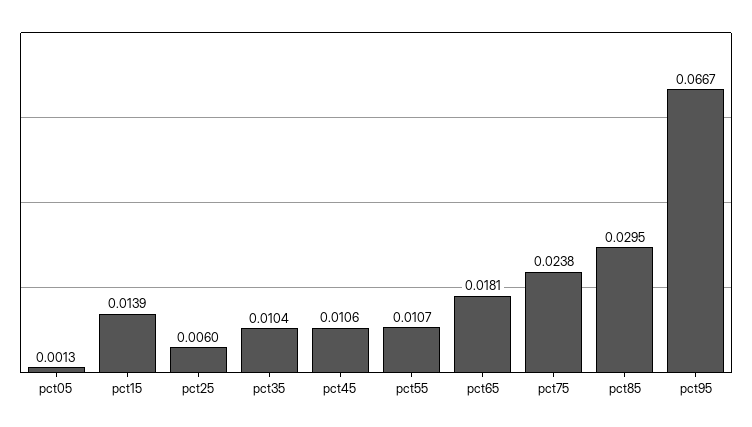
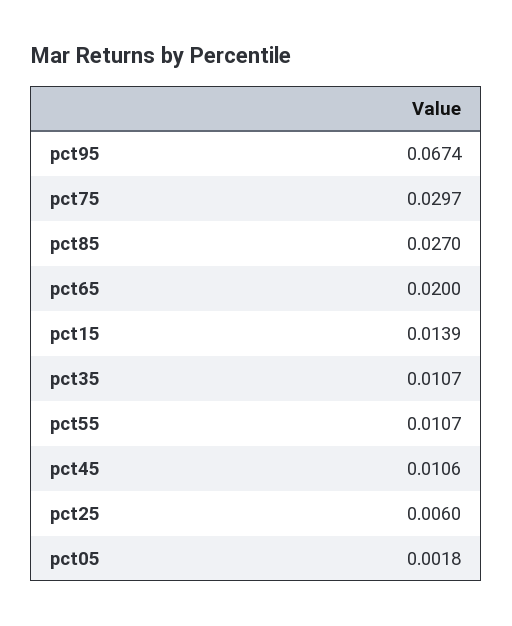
  {
-   "pct05": 0.0013,
+   "pct05": 0.0018,
    "pct15": 0.0139,
    "pct25": 0.006,
-   "pct35": 0.0104,
+   "pct35": 0.0107,
    "pct45": 0.0106,
    "pct55": 0.0107,
-   "pct65": 0.0181,
+   "pct65": 0.02,
-   "pct75": 0.0238,
+   "pct75": 0.0297,
-   "pct85": 0.0295,
+   "pct85": 0.027,
-   "pct95": 0.0667
+   "pct95": 0.0674
  }

